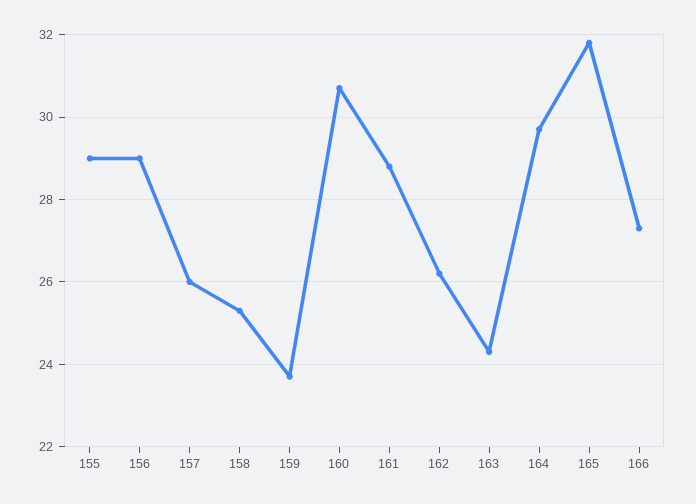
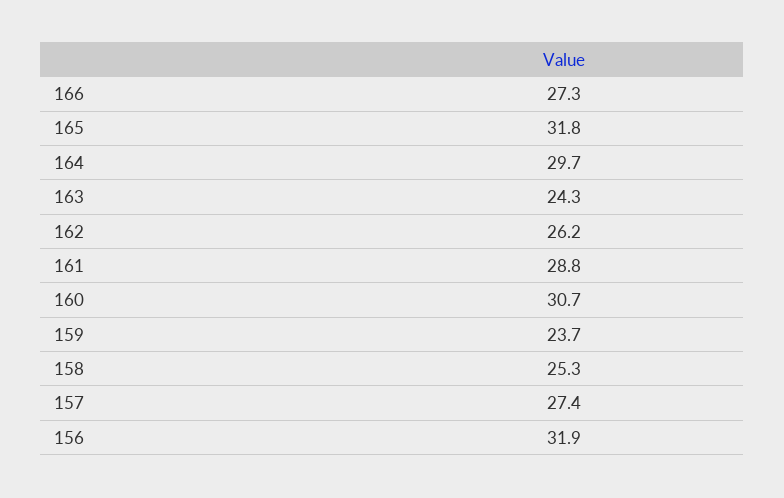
  {
-   "155": 29,
-   "156": 29,
+   "156": 31.9,
-   "157": 26,
+   "157": 27.4,
    "158": 25.3,
    "159": 23.7,
    "160": 30.7,
    "161": 28.8,
    "162": 26.2,
    "163": 24.3,
    "164": 29.7,
    "165": 31.8,
    "166": 27.3
  }

